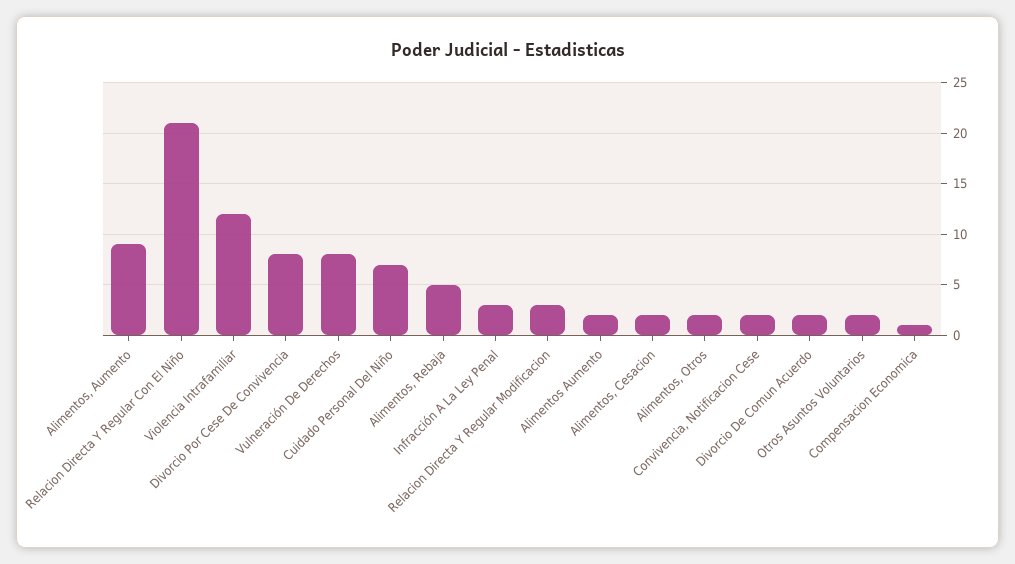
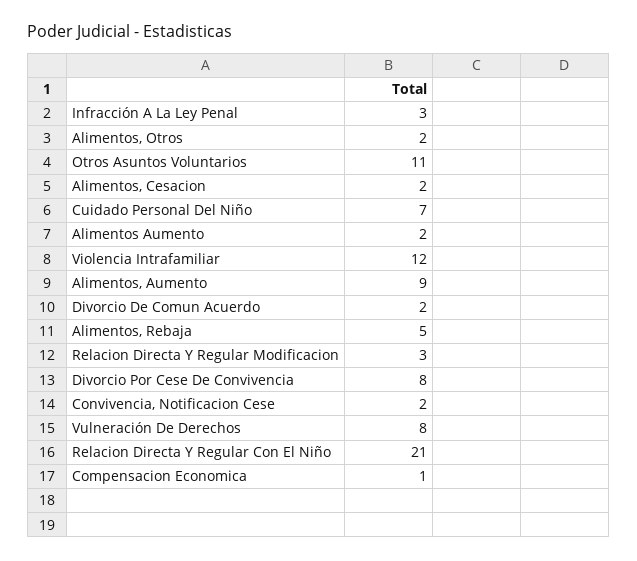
  {
    "Alimentos, Aumento": 9,
    "Relacion Directa Y Regular Con El Niño": 21,
    "Violencia Intrafamiliar": 12,
    "Divorcio Por Cese De Convivencia": 8,
    "Vulneración De Derechos": 8,
    "Cuidado Personal Del Niño": 7,
    "Alimentos, Rebaja": 5,
    "Infracción A La Ley Penal": 3,
    "Relacion Directa Y Regular Modificacion": 3,
    "Alimentos Aumento": 2,
    "Alimentos, Cesacion": 2,
    "Alimentos, Otros": 2,
    "Convivencia, Notificacion Cese": 2,
    "Divorcio De Comun Acuerdo": 2,
-   "Otros Asuntos Voluntarios": 2,
+   "Otros Asuntos Voluntarios": 11,
    "Compensacion Economica": 1
  }

